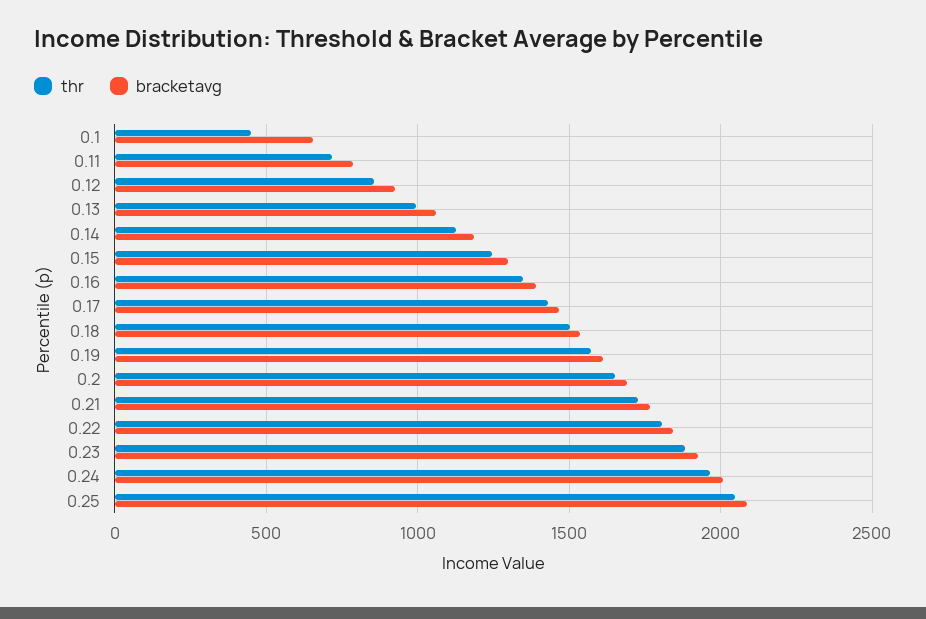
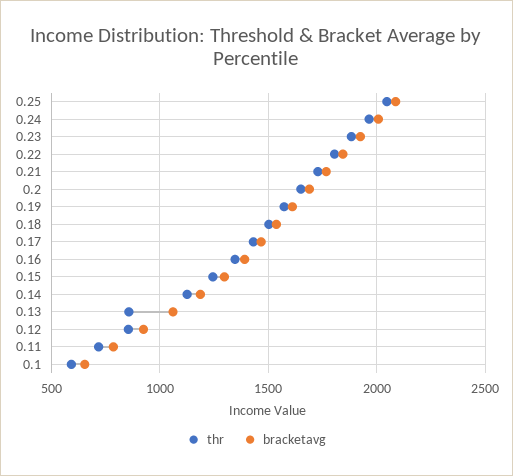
  {
    "thr": {
-     "0.1": 450,
+     "0.1": 600,
      "0.11": 700,
      "0.12": 850,
-     "0.13": 1000,
+     "0.13": 850,
      "0.14": 1150,
      "0.15": 1250,
      "0.16": 1350,
      "0.17": 1450,
      "0.18": 1500,
      "0.19": 1550,
      "0.2": 1650,
      "0.21": 1750,
      "0.22": 1800,
      "0.23": 1900,
      "0.24": 1950,
      "0.25": 2050
    },
    "bracketavg": {
      "0.1": 650,
      "0.11": 800,
      "0.12": 900,
      "0.13": 1050,
      "0.14": 1200,
      "0.15": 1300,
      "0.16": 1400,
      "0.17": 1450,
      "0.18": 1550,
      "0.19": 1600,
      "0.2": 1700,
      "0.21": 1750,
      "0.22": 1850,
      "0.23": 1900,
      "0.24": 2000,
      "0.25": 2100
    }
  }

